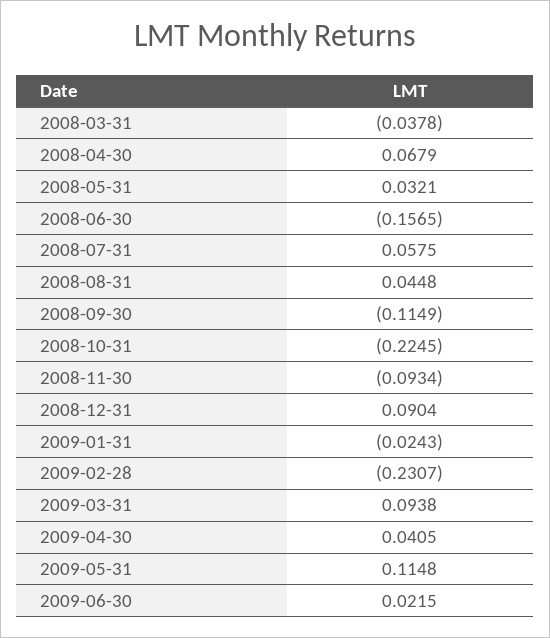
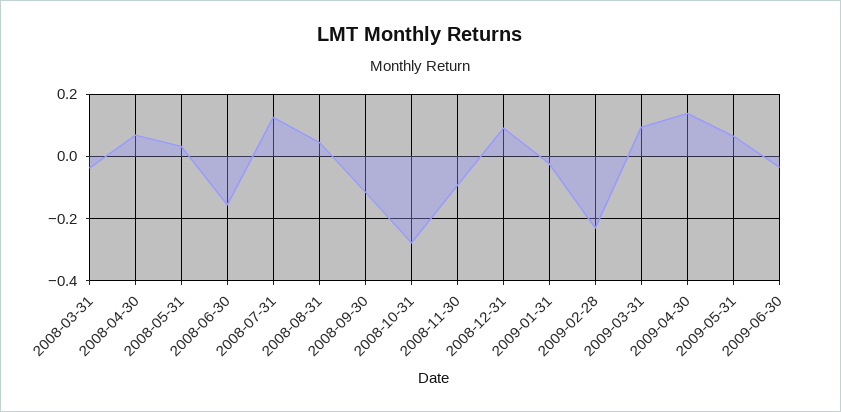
  {
    "2008-03-31": -0.0378,
    "2008-04-30": 0.0679,
    "2008-05-31": 0.0321,
    "2008-06-30": -0.1565,
-   "2008-07-31": 0.0575,
+   "2008-07-31": 0.12,
    "2008-08-31": 0.0448,
    "2008-09-30": -0.1149,
-   "2008-10-31": -0.2245,
+   "2008-10-31": -0.28,
    "2008-11-30": -0.0934,
    "2008-12-31": 0.0904,
    "2009-01-31": -0.0243,
    "2009-02-28": -0.2307,
    "2009-03-31": 0.0938,
-   "2009-04-30": 0.0405,
+   "2009-04-30": 0.14,
-   "2009-05-31": 0.1148,
+   "2009-05-31": 0.06,
-   "2009-06-30": 0.0215
+   "2009-06-30": -0.04
  }

